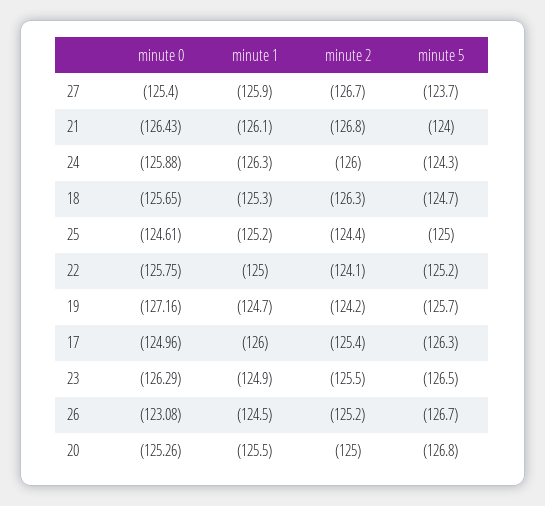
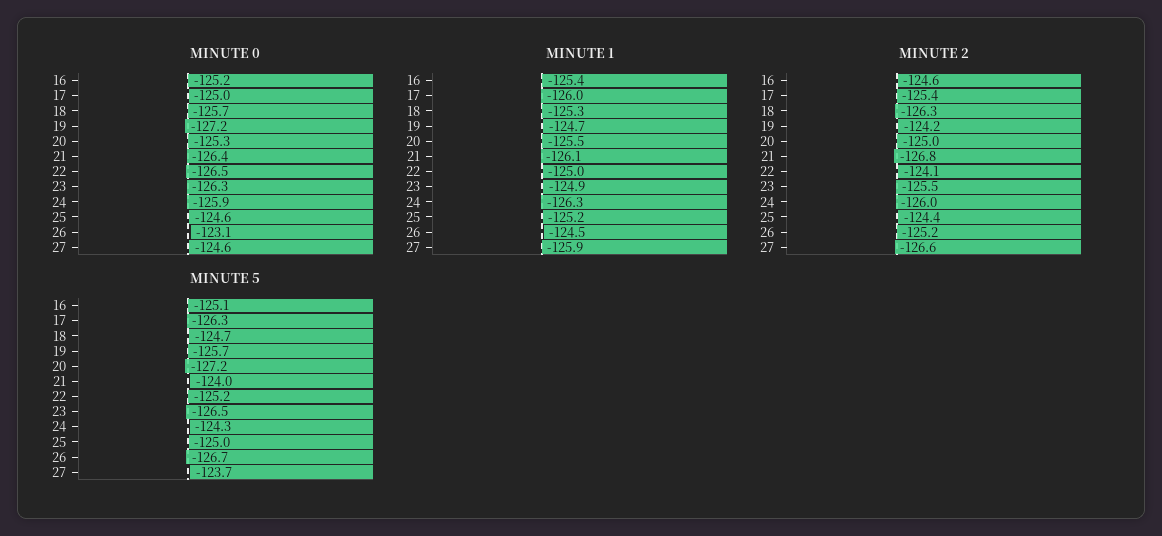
  {
    "minute 0": {
-     "27": -125.4,
+     "27": -124.6,
      "21": -126.43,
      "24": -125.88,
      "18": -125.65,
      "25": -124.61,
-     "22": -125.75,
+     "22": -126.5,
      "19": -127.16,
      "17": -124.96,
      "23": -126.29,
      "26": -123.08,
-     "20": -125.26
+     "20": -125.26,
+     "16": -125.2
    },
    "minute 1": {
      "27": -125.9,
      "21": -126.1,
      "24": -126.3,
      "18": -125.3,
      "25": -125.2,
      "22": -125,
      "19": -124.7,
      "17": -126,
      "23": -124.9,
      "26": -124.5,
-     "20": -125.5
+     "20": -125.5,
+     "16": -125.4
    },
    "minute 2": {
-     "27": -126.7,
+     "27": -126.6,
      "21": -126.8,
      "24": -126,
      "18": -126.3,
      "25": -124.4,
      "22": -124.1,
      "19": -124.2,
      "17": -125.4,
      "23": -125.5,
      "26": -125.2,
-     "20": -125
+     "20": -125,
+     "16": -124.6
    },
    "minute 5": {
      "27": -123.7,
      "21": -124,
      "24": -124.3,
      "18": -124.7,
      "25": -125,
      "22": -125.2,
      "19": -125.7,
      "17": -126.3,
      "23": -126.5,
      "26": -126.7,
-     "20": -126.8
+     "20": -127.2,
+     "16": -125.1
    }
  }

